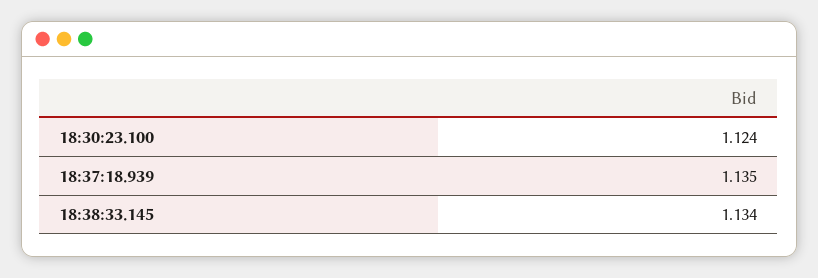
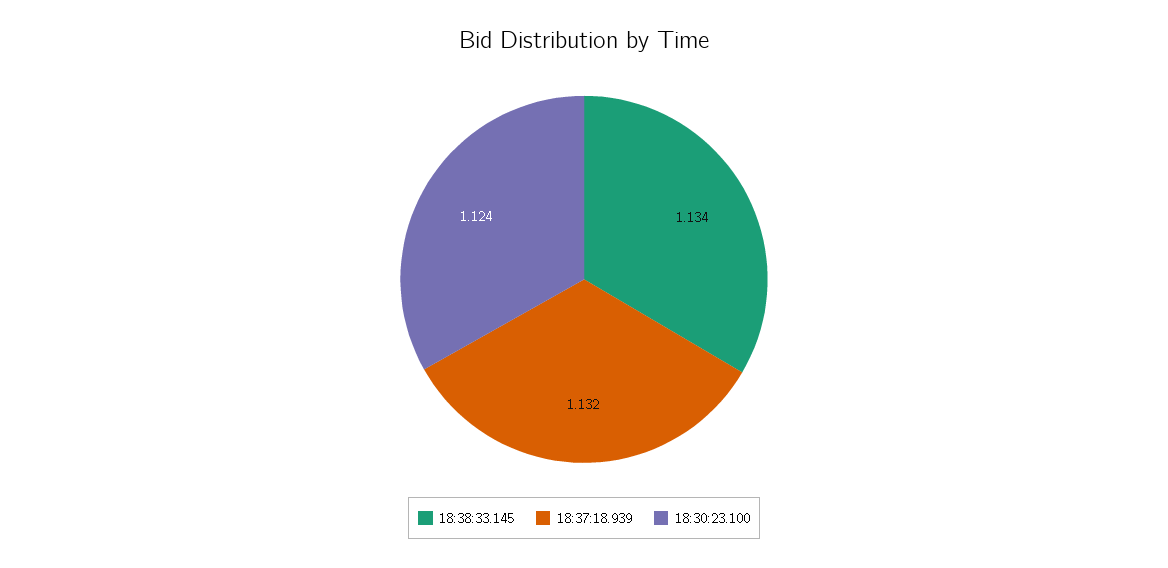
  {
    "18:30:23.100": 1.124,
-   "18:37:18.939": 1.135,
+   "18:37:18.939": 1.132,
    "18:38:33.145": 1.134
  }

